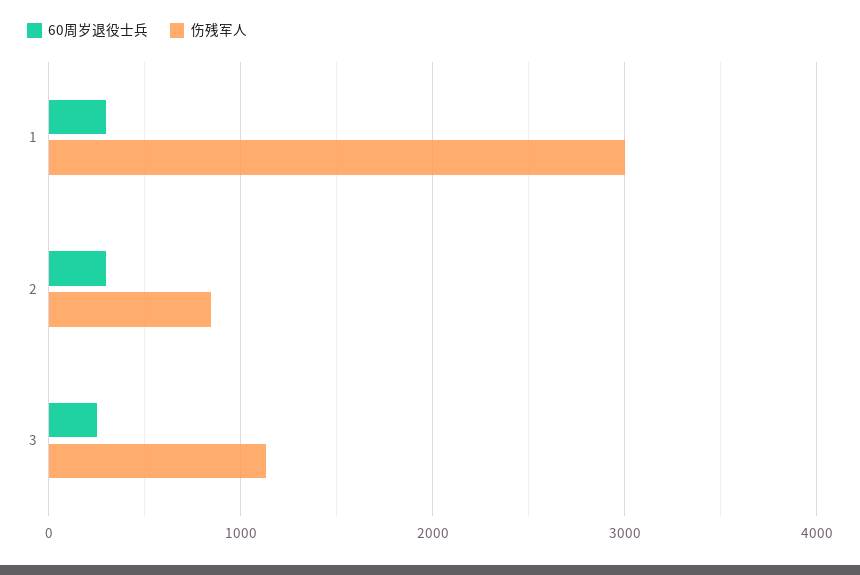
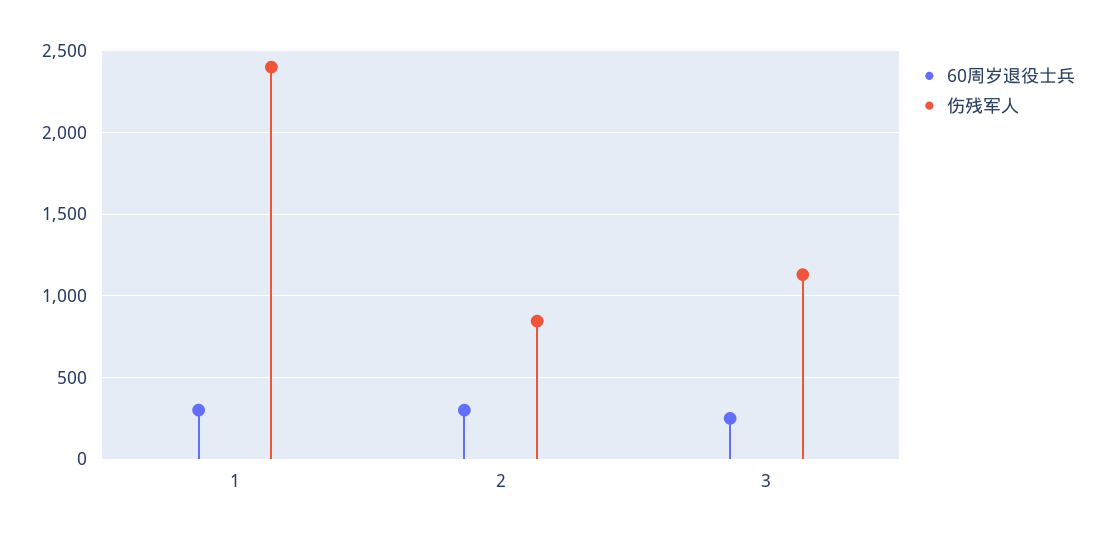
  {
    "60周岁退役士兵": {
      "1": 300,
      "2": 300,
      "3": 250
    },
    "伤残军人": {
-     "1": 3000,
+     "1": 2400,
      "2": 850,
      "3": 1150
    }
  }

